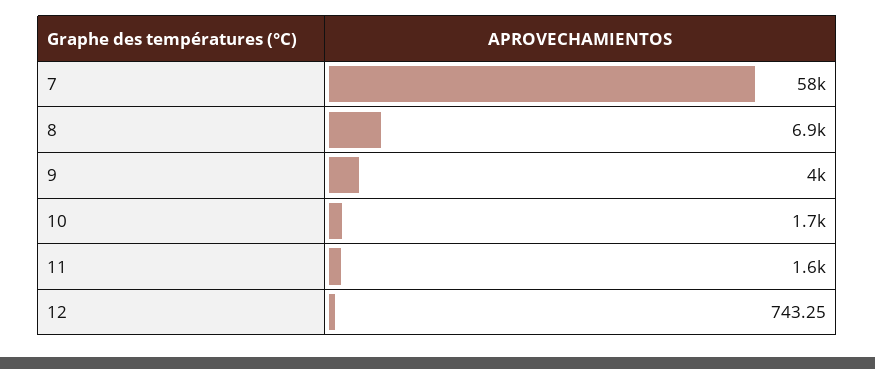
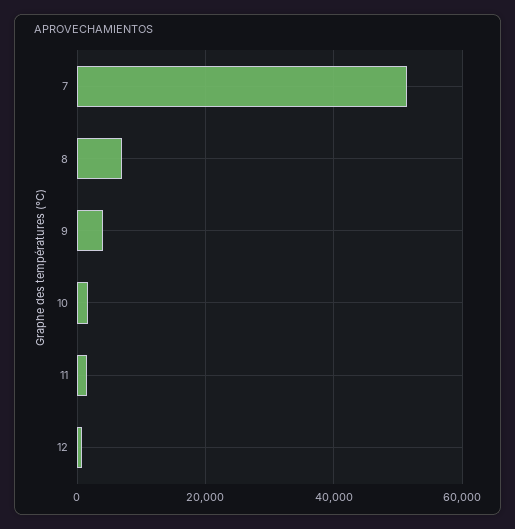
  {
-   "7": 58000,
+   "7": 52000,
    "8": 6900,
    "9": 4000,
    "10": 1700,
    "11": 1600,
    "12": 743.25
  }

